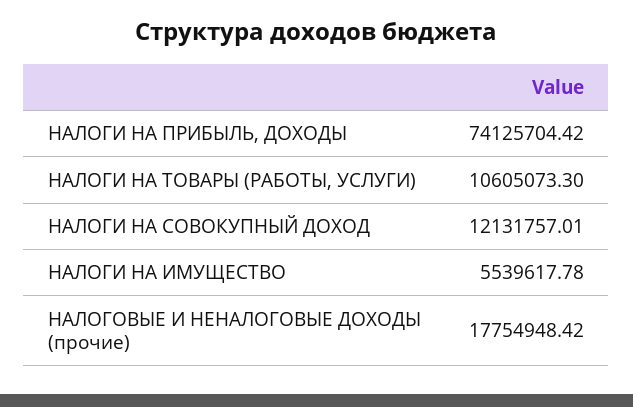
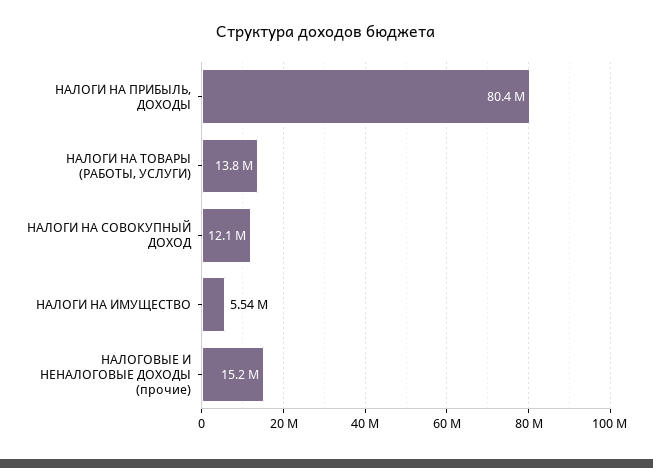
  {
-   "НАЛОГИ НА ПРИБЫЛЬ, ДОХОДЫ": 74125704.42,
+   "НАЛОГИ НА ПРИБЫЛЬ, ДОХОДЫ": 80400000,
-   "НАЛОГИ НА ТОВАРЫ (РАБОТЫ, УСЛУГИ)": 10605073.3,
+   "НАЛОГИ НА ТОВАРЫ (РАБОТЫ, УСЛУГИ)": 13800000,
    "НАЛОГИ НА СОВОКУПНЫЙ ДОХОД": 12131757.01,
    "НАЛОГИ НА ИМУЩЕСТВО": 5539617.78,
-   "НАЛОГОВЫЕ И НЕНАЛОГОВЫЕ ДОХОДЫ (прочие)": 17754948.42
+   "НАЛОГОВЫЕ И НЕНАЛОГОВЫЕ ДОХОДЫ (прочие)": 15200000
  }

